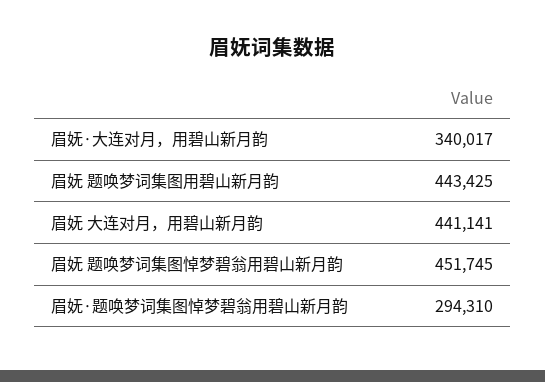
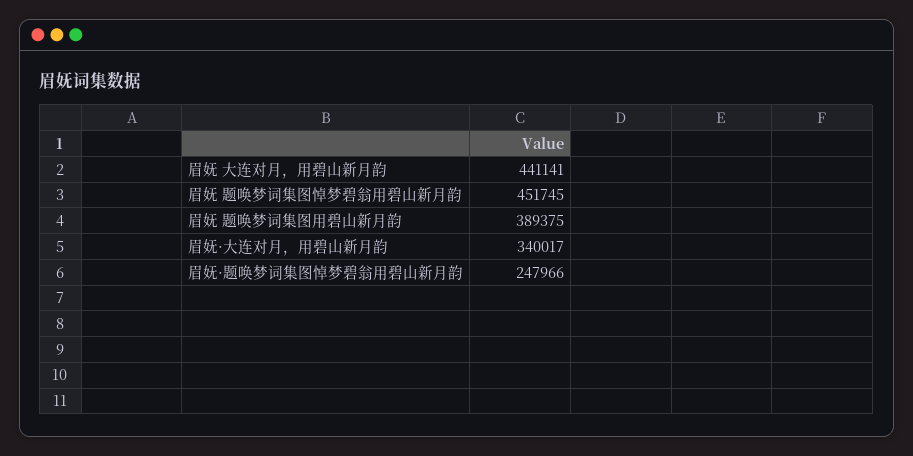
  {
    "眉妩·大连对月，用碧山新月韵": 340017,
-   "眉妩 题唤梦词集图用碧山新月韵": 443425,
+   "眉妩 题唤梦词集图用碧山新月韵": 389375,
    "眉妩 大连对月，用碧山新月韵": 441141,
    "眉妩 题唤梦词集图悼梦碧翁用碧山新月韵": 451745,
-   "眉妩·题唤梦词集图悼梦碧翁用碧山新月韵": 294310
+   "眉妩·题唤梦词集图悼梦碧翁用碧山新月韵": 247966
  }

